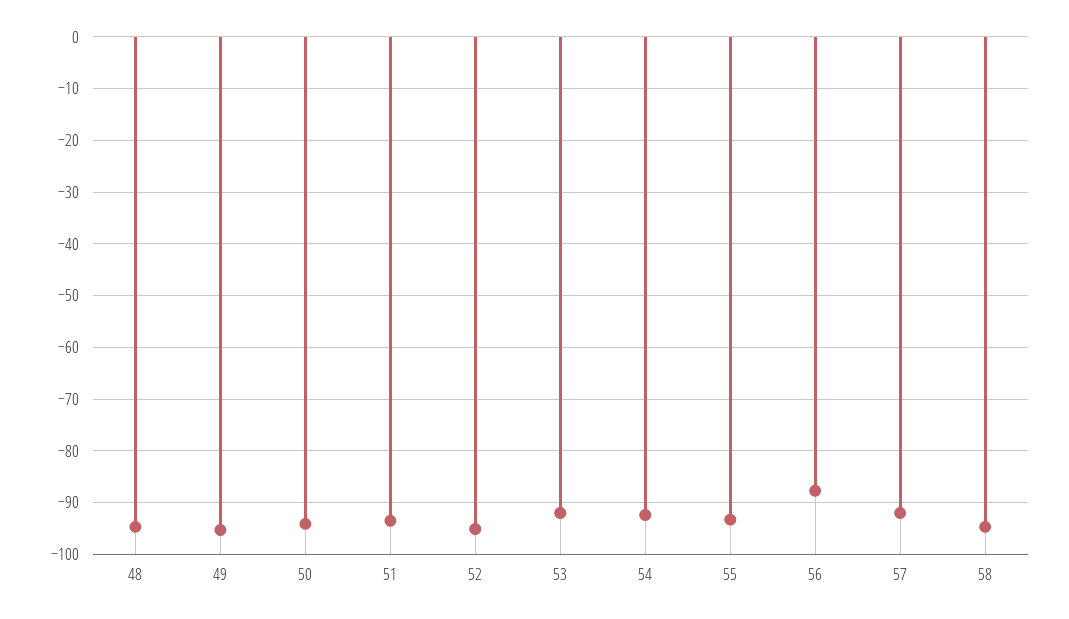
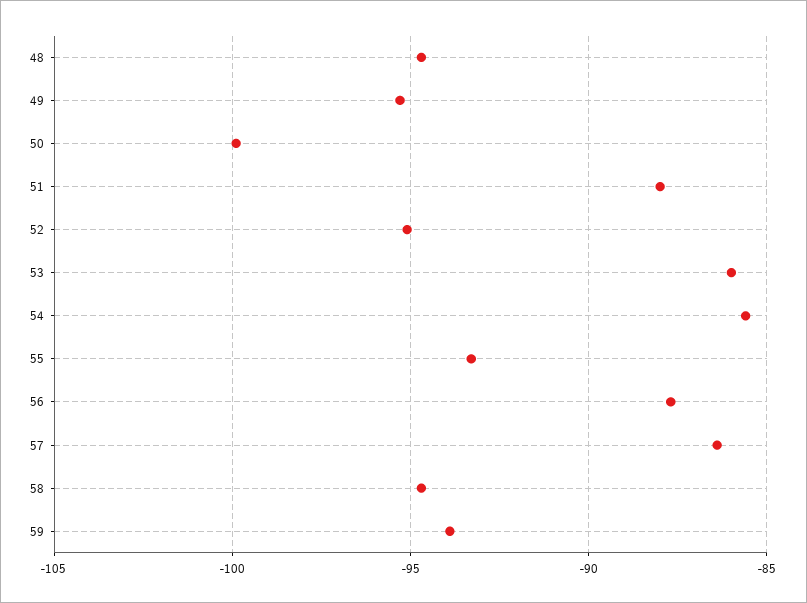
  {
    "48": -94.5,
    "49": -95.5,
-   "50": -94,
+   "50": -100,
-   "51": -94,
+   "51": -88,
    "52": -95,
-   "53": -92,
+   "53": -86,
-   "54": -92,
+   "54": -85.5,
    "55": -93.5,
    "56": -87.5,
-   "57": -92,
+   "57": -86.5,
-   "58": -94.5
+   "58": -94.5,
+   "59": -94
  }

